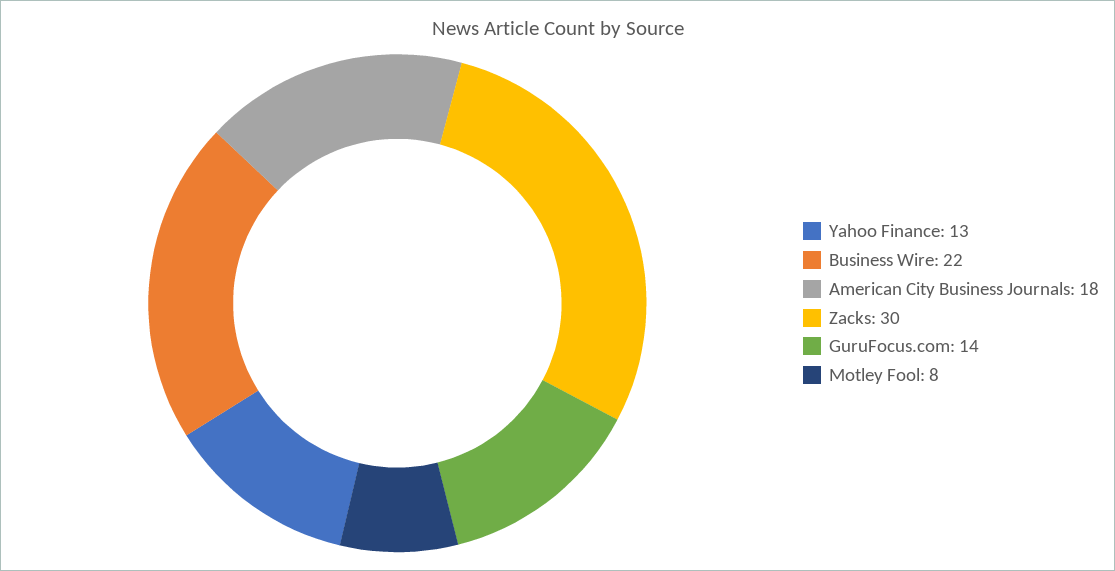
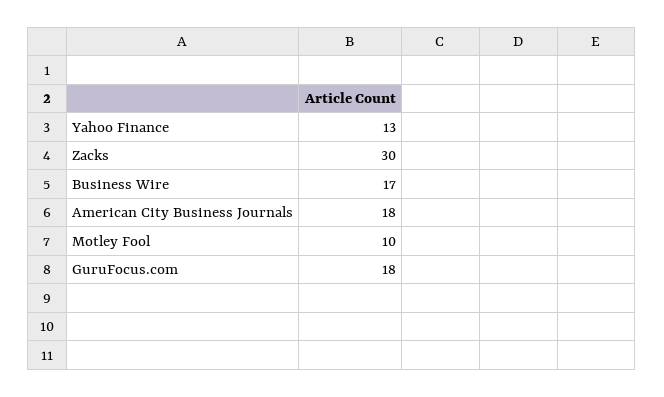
  {
    "Yahoo Finance": 13,
-   "Business Wire": 22,
+   "Business Wire": 17,
    "American City Business Journals": 18,
    "Zacks": 30,
-   "GuruFocus.com": 14,
+   "GuruFocus.com": 18,
-   "Motley Fool": 8
+   "Motley Fool": 10
  }

